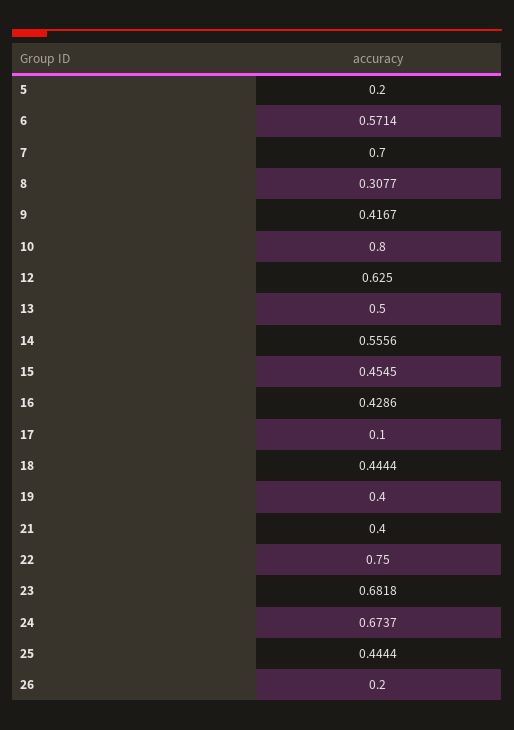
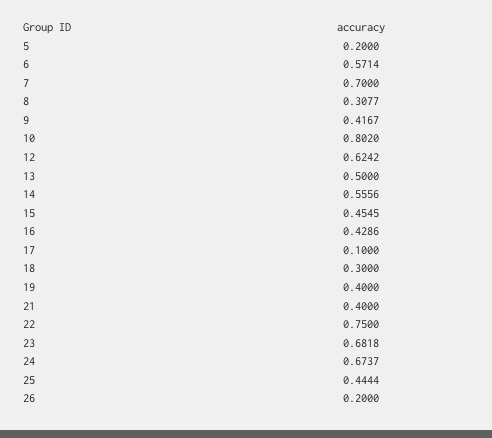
  {
    "5": 0.2,
    "6": 0.5714,
    "7": 0.7,
    "8": 0.3077,
    "9": 0.4167,
-   "10": 0.8,
+   "10": 0.802,
-   "12": 0.625,
+   "12": 0.6242,
    "13": 0.5,
    "14": 0.5556,
    "15": 0.4545,
    "16": 0.4286,
    "17": 0.1,
-   "18": 0.4444,
+   "18": 0.3,
    "19": 0.4,
    "21": 0.4,
    "22": 0.75,
    "23": 0.6818,
    "24": 0.6737,
    "25": 0.4444,
    "26": 0.2
  }

